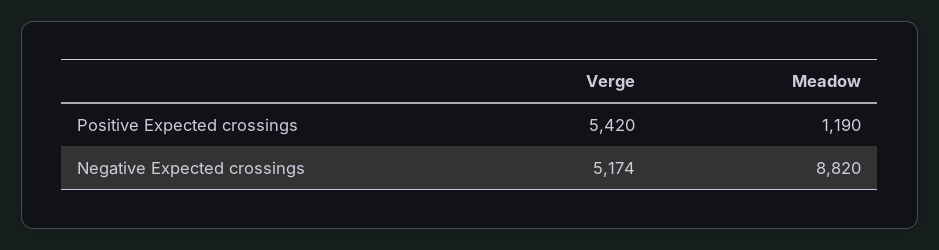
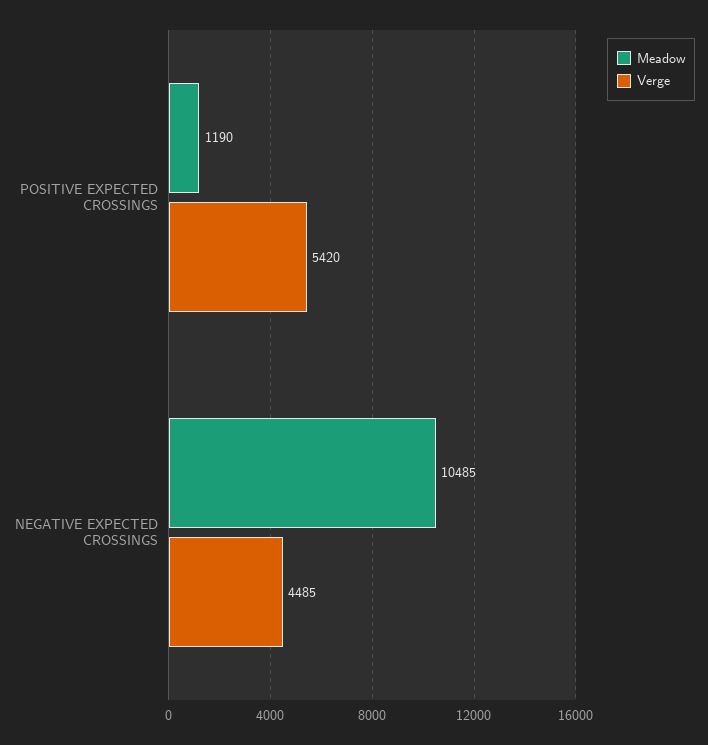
  {
    "Verge": {
      "Positive Expected crossings": 5420,
-     "Negative Expected crossings": 5174
+     "Negative Expected crossings": 4485
    },
    "Meadow": {
      "Positive Expected crossings": 1190,
-     "Negative Expected crossings": 8820
+     "Negative Expected crossings": 10485
    }
  }

